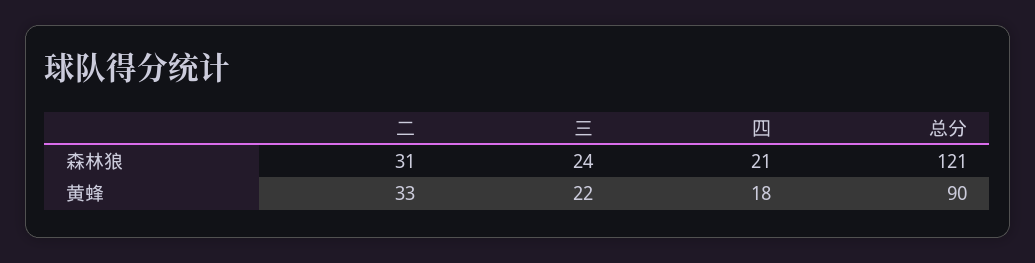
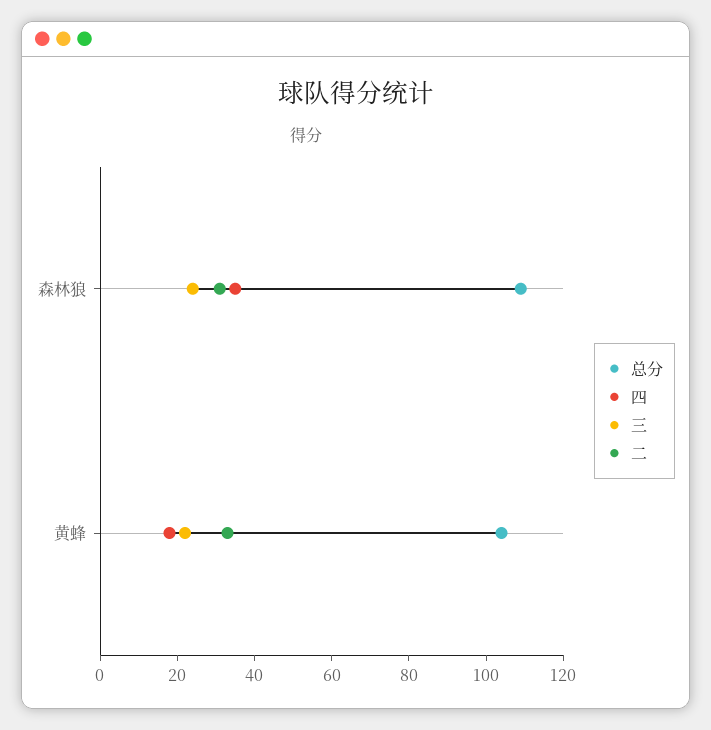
  {
    "二": {
      "森林狼": 31,
      "黄蜂": 33
    },
    "三": {
      "森林狼": 24,
      "黄蜂": 22
    },
    "四": {
-     "森林狼": 21,
+     "森林狼": 35,
      "黄蜂": 18
    },
    "总分": {
-     "森林狼": 121,
+     "森林狼": 110,
-     "黄蜂": 90
+     "黄蜂": 105
    }
  }

